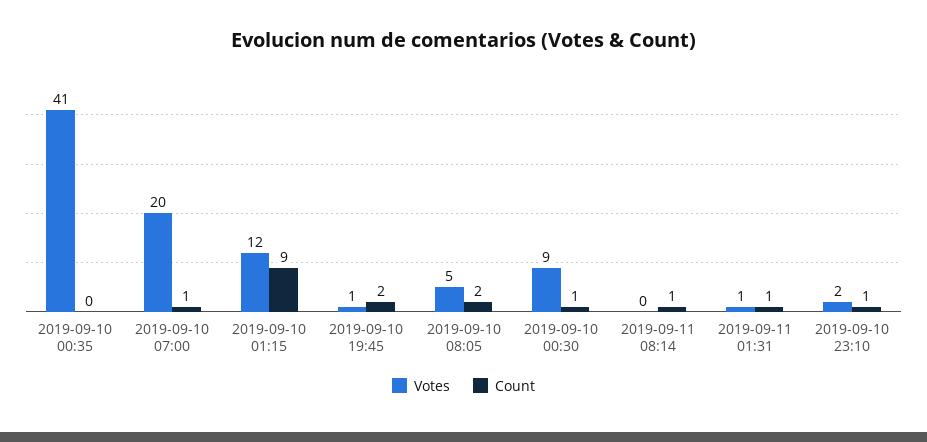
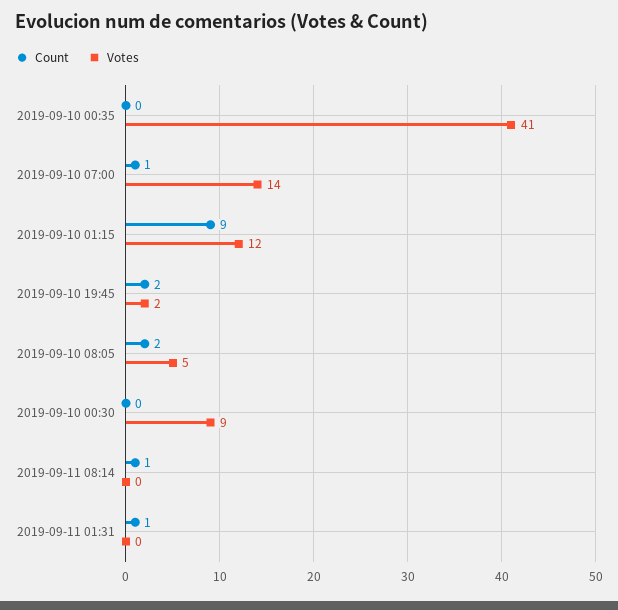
  {
    "Votes": {
      "2019-09-10 00:35": 41,
-     "2019-09-10 07:00": 20,
+     "2019-09-10 07:00": 14,
      "2019-09-10 01:15": 12,
-     "2019-09-10 19:45": 1,
+     "2019-09-10 19:45": 2,
      "2019-09-10 08:05": 5,
      "2019-09-10 00:30": 9,
      "2019-09-11 08:14": 0,
-     "2019-09-11 01:31": 1,
+     "2019-09-11 01:31": 0
-     "2019-09-10 23:10": 2
    },
    "Count": {
      "2019-09-10 00:35": 0,
      "2019-09-10 07:00": 1,
      "2019-09-10 01:15": 9,
      "2019-09-10 19:45": 2,
      "2019-09-10 08:05": 2,
-     "2019-09-10 00:30": 1,
+     "2019-09-10 00:30": 0,
      "2019-09-11 08:14": 1,
-     "2019-09-11 01:31": 1,
+     "2019-09-11 01:31": 1
-     "2019-09-10 23:10": 1
    }
  }

